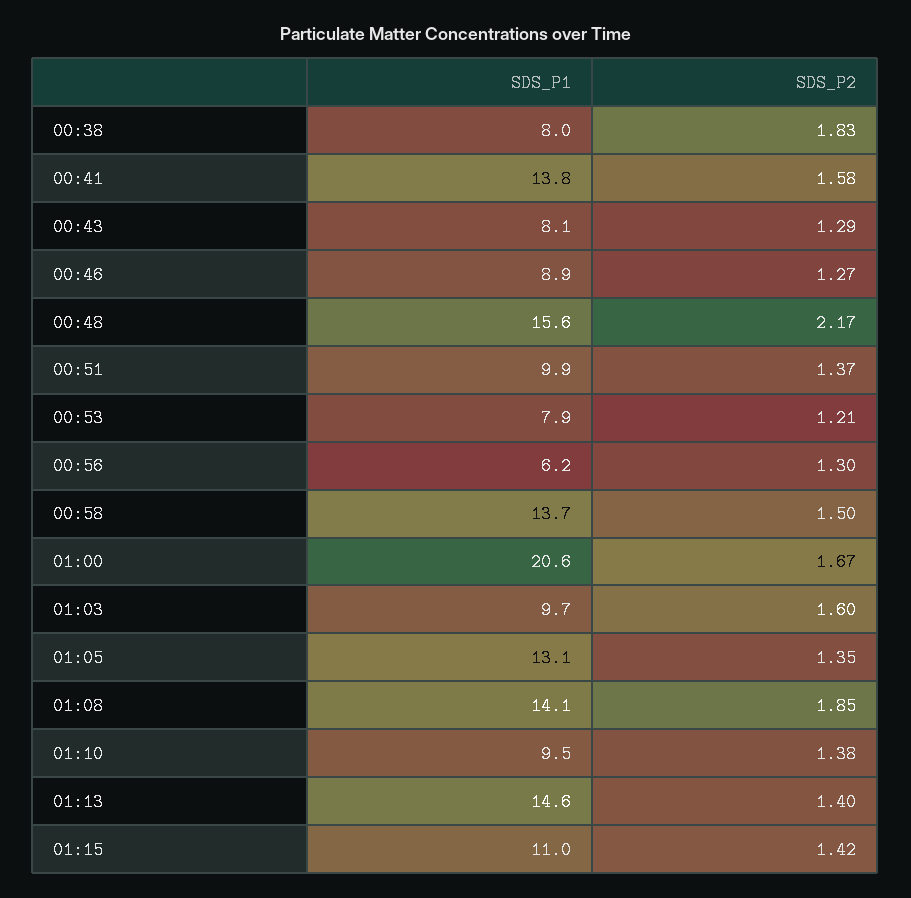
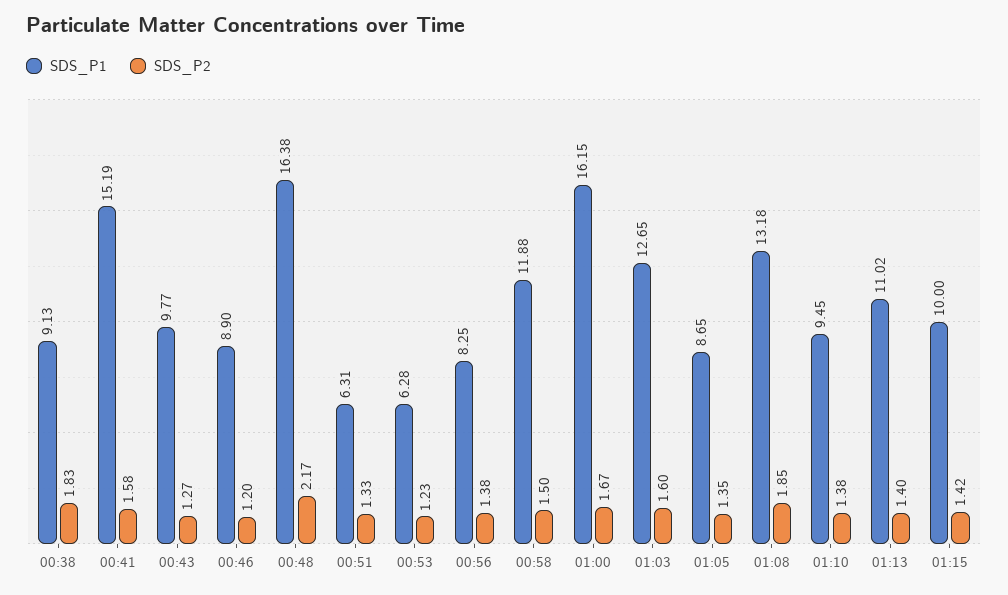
  {
    "SDS_P1": {
-     "00:38": 8,
+     "00:38": 9.13,
-     "00:41": 13.8,
+     "00:41": 15.19,
-     "00:43": 8.1,
+     "00:43": 9.77,
      "00:46": 8.9,
-     "00:48": 15.6,
+     "00:48": 16.38,
-     "00:51": 9.9,
+     "00:51": 6.31,
-     "00:53": 7.9,
+     "00:53": 6.28,
-     "00:56": 6.2,
+     "00:56": 8.25,
-     "00:58": 13.7,
+     "00:58": 11.88,
-     "01:00": 20.6,
+     "01:00": 16.15,
-     "01:03": 9.7,
+     "01:03": 12.65,
-     "01:05": 13.1,
+     "01:05": 8.65,
-     "01:08": 14.1,
+     "01:08": 13.18,
      "01:10": 9.45,
-     "01:13": 14.6,
+     "01:13": 11.02,
-     "01:15": 11
+     "01:15": 10
    },
    "SDS_P2": {
      "00:38": 1.83,
      "00:41": 1.58,
-     "00:43": 1.29,
+     "00:43": 1.27,
-     "00:46": 1.27,
+     "00:46": 1.2,
      "00:48": 2.17,
-     "00:51": 1.37,
+     "00:51": 1.33,
-     "00:53": 1.21,
+     "00:53": 1.23,
-     "00:56": 1.3,
+     "00:56": 1.38,
      "00:58": 1.5,
      "01:00": 1.67,
      "01:03": 1.6,
      "01:05": 1.35,
      "01:08": 1.85,
      "01:10": 1.38,
      "01:13": 1.4,
      "01:15": 1.42
    }
  }

